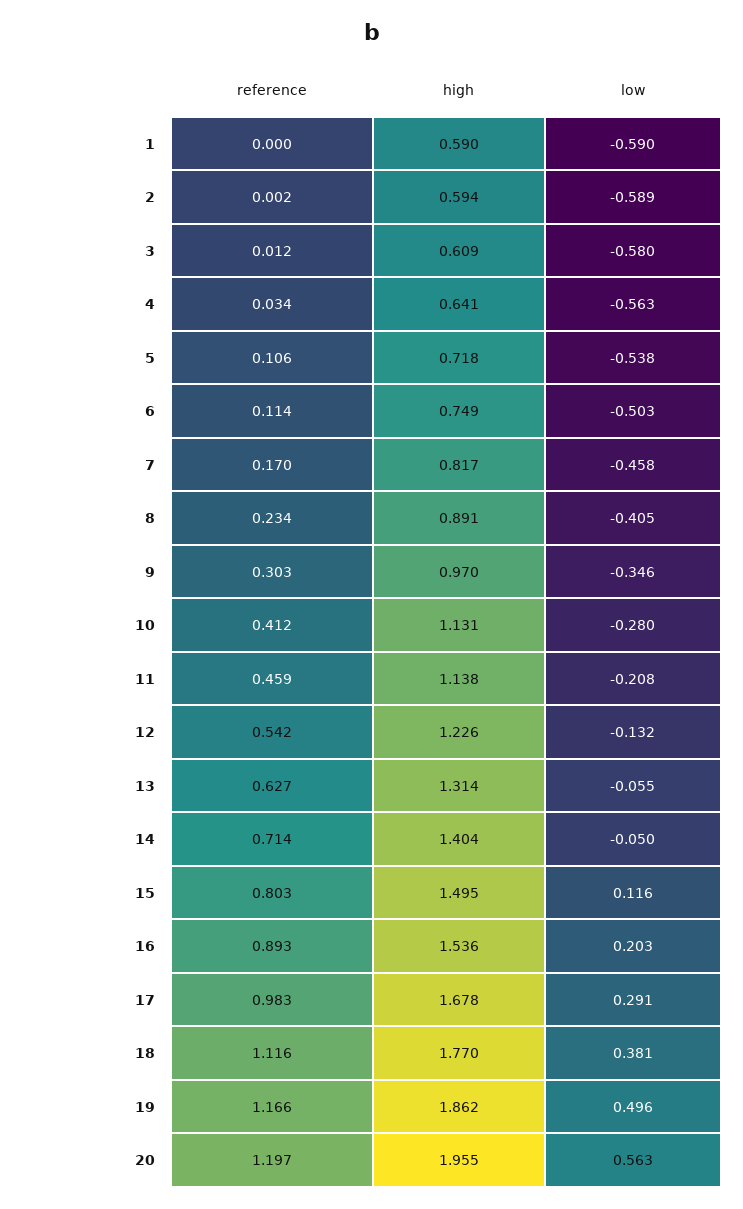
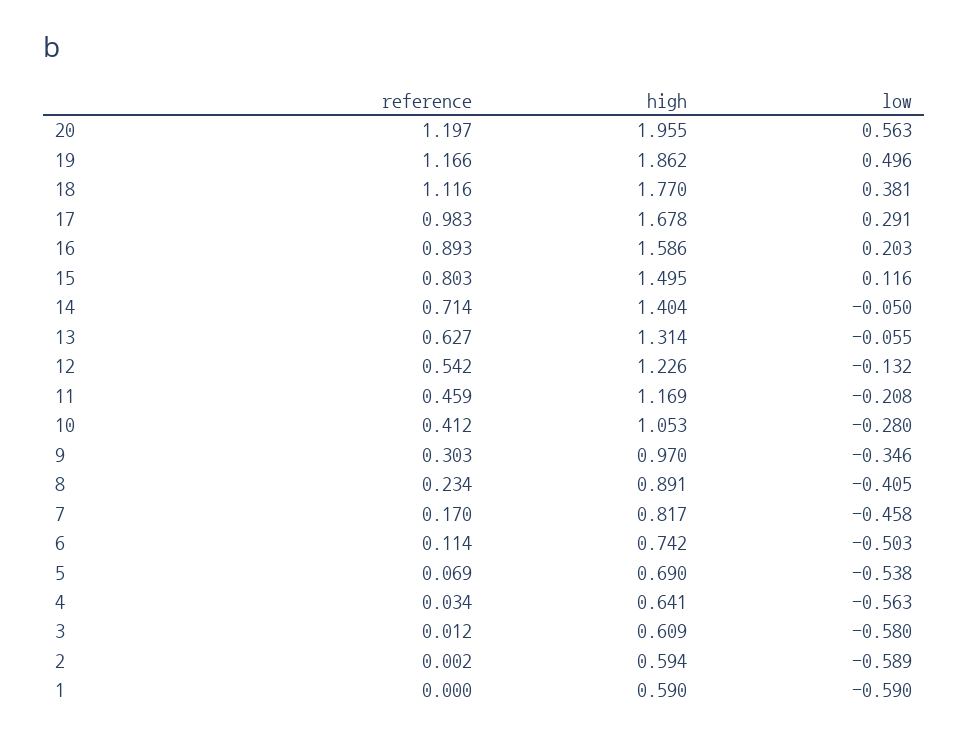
  {
    "reference": {
      "1": 0,
      "2": 0.002,
      "3": 0.012,
      "4": 0.034,
-     "5": 0.106,
+     "5": 0.069,
      "6": 0.114,
      "7": 0.17,
      "8": 0.234,
      "9": 0.303,
      "10": 0.412,
      "11": 0.459,
      "12": 0.542,
      "13": 0.627,
      "14": 0.714,
      "15": 0.803,
      "16": 0.893,
      "17": 0.983,
      "18": 1.116,
      "19": 1.166,
      "20": 1.197
    },
    "high": {
      "1": 0.59,
      "2": 0.594,
      "3": 0.609,
      "4": 0.641,
-     "5": 0.718,
+     "5": 0.69,
-     "6": 0.749,
+     "6": 0.742,
      "7": 0.817,
      "8": 0.891,
      "9": 0.97,
-     "10": 1.131,
+     "10": 1.053,
-     "11": 1.138,
+     "11": 1.169,
      "12": 1.226,
      "13": 1.314,
      "14": 1.404,
      "15": 1.495,
-     "16": 1.536,
+     "16": 1.586,
      "17": 1.678,
      "18": 1.77,
      "19": 1.862,
      "20": 1.955
    },
    "low": {
      "1": -0.59,
      "2": -0.589,
      "3": -0.58,
      "4": -0.563,
      "5": -0.538,
      "6": -0.503,
      "7": -0.458,
      "8": -0.405,
      "9": -0.346,
      "10": -0.28,
      "11": -0.208,
      "12": -0.132,
      "13": -0.055,
      "14": -0.05,
      "15": 0.116,
      "16": 0.203,
      "17": 0.291,
      "18": 0.381,
      "19": 0.496,
      "20": 0.563
    }
  }

